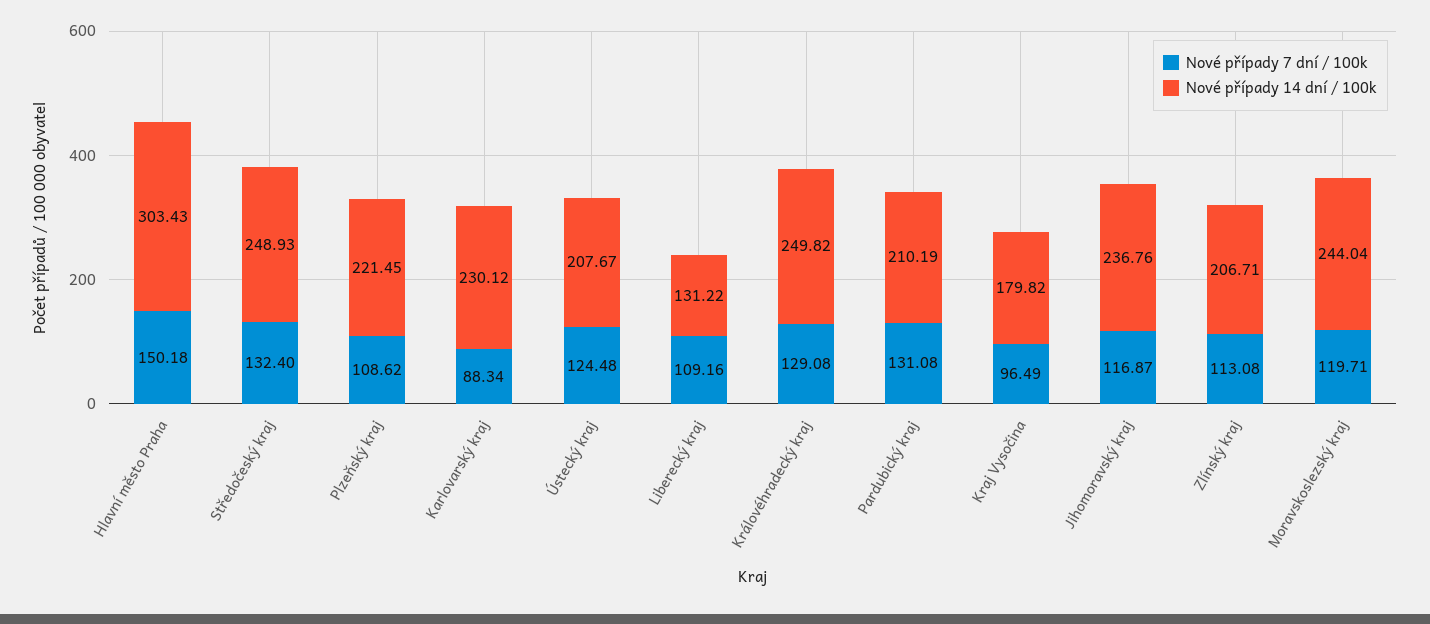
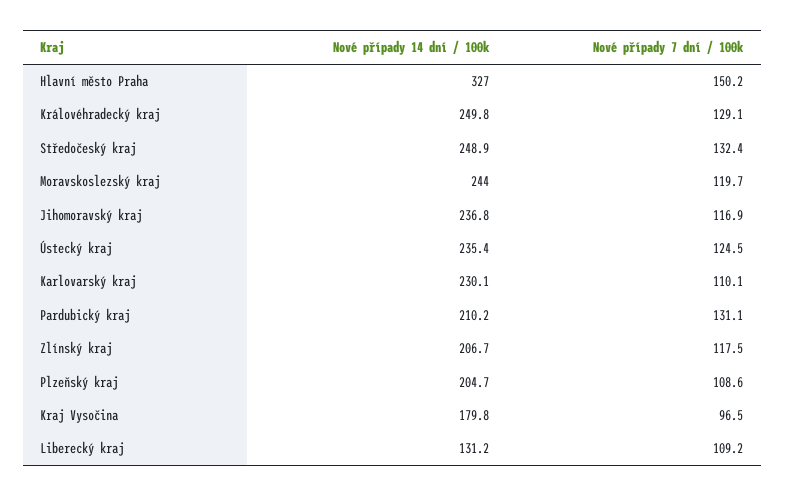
  {
    "Nové případy 7 dní / 100k": {
      "Hlavní město Praha": 150.18,
      "Středočeský kraj": 132.4,
      "Plzeňský kraj": 108.62,
-     "Karlovarský kraj": 88.34,
+     "Karlovarský kraj": 110.1,
      "Ústecký kraj": 124.48,
      "Liberecký kraj": 109.16,
      "Královéhradecký kraj": 129.08,
      "Pardubický kraj": 131.08,
      "Kraj Vysočina": 96.49,
      "Jihomoravský kraj": 116.87,
-     "Zlínský kraj": 113.08,
+     "Zlínský kraj": 117.5,
      "Moravskoslezský kraj": 119.71
    },
    "Nové případy 14 dní / 100k": {
-     "Hlavní město Praha": 303.43,
+     "Hlavní město Praha": 327,
      "Středočeský kraj": 248.93,
-     "Plzeňský kraj": 221.45,
+     "Plzeňský kraj": 204.7,
      "Karlovarský kraj": 230.12,
-     "Ústecký kraj": 207.67,
+     "Ústecký kraj": 235.4,
      "Liberecký kraj": 131.22,
      "Královéhradecký kraj": 249.82,
      "Pardubický kraj": 210.19,
      "Kraj Vysočina": 179.82,
      "Jihomoravský kraj": 236.76,
      "Zlínský kraj": 206.71,
      "Moravskoslezský kraj": 244.04
    }
  }

